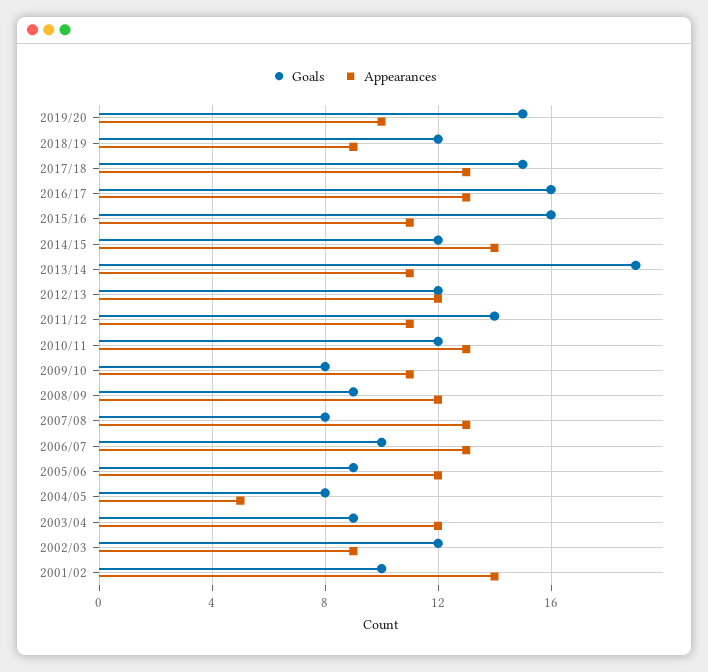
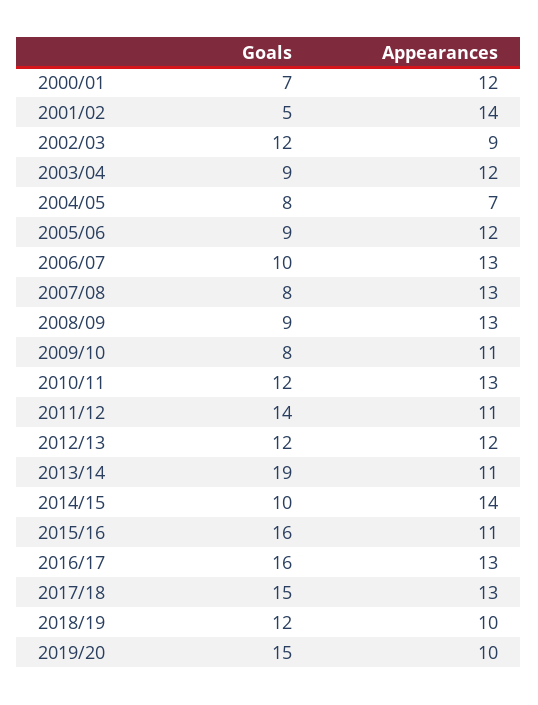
  {
    "Goals": {
      "2019/20": 15,
      "2018/19": 12,
      "2017/18": 15,
      "2016/17": 16,
      "2015/16": 16,
-     "2014/15": 12,
+     "2014/15": 10,
      "2013/14": 19,
      "2012/13": 12,
      "2011/12": 14,
      "2010/11": 12,
      "2009/10": 8,
      "2008/09": 9,
      "2007/08": 8,
      "2006/07": 10,
      "2005/06": 9,
      "2004/05": 8,
      "2003/04": 9,
      "2002/03": 12,
-     "2001/02": 10
+     "2001/02": 5,
+     "2000/01": 7
    },
    "Appearances": {
      "2019/20": 10,
-     "2018/19": 9,
+     "2018/19": 10,
      "2017/18": 13,
      "2016/17": 13,
      "2015/16": 11,
      "2014/15": 14,
      "2013/14": 11,
      "2012/13": 12,
      "2011/12": 11,
      "2010/11": 13,
      "2009/10": 11,
-     "2008/09": 12,
+     "2008/09": 13,
      "2007/08": 13,
      "2006/07": 13,
      "2005/06": 12,
-     "2004/05": 5,
+     "2004/05": 7,
      "2003/04": 12,
      "2002/03": 9,
-     "2001/02": 14
+     "2001/02": 14,
+     "2000/01": 12
    }
  }

